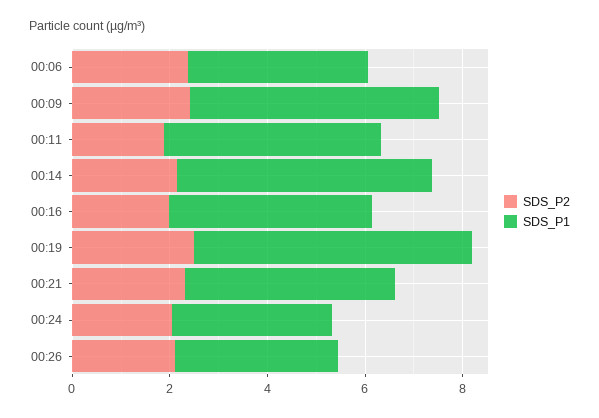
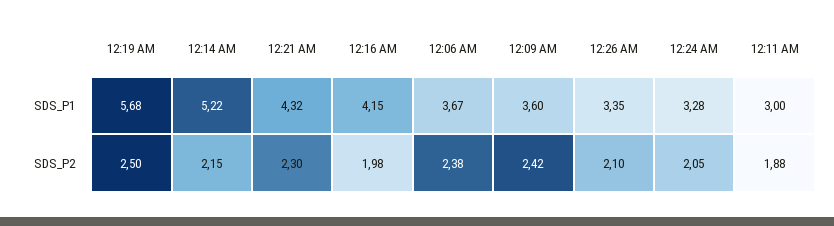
  {
    "SDS_P2": {
      "00:06": 2.38,
      "00:09": 2.42,
      "00:11": 1.88,
      "00:14": 2.15,
      "00:16": 1.98,
      "00:19": 2.5,
      "00:21": 2.3,
      "00:24": 2.05,
      "00:26": 2.1
    },
    "SDS_P1": {
      "00:06": 3.67,
-     "00:09": 5,
+     "00:09": 3.6,
-     "00:11": 4.5,
+     "00:11": 3,
      "00:14": 5.22,
      "00:16": 4.15,
      "00:19": 5.68,
      "00:21": 4.32,
      "00:24": 3.28,
      "00:26": 3.35
    }
  }

